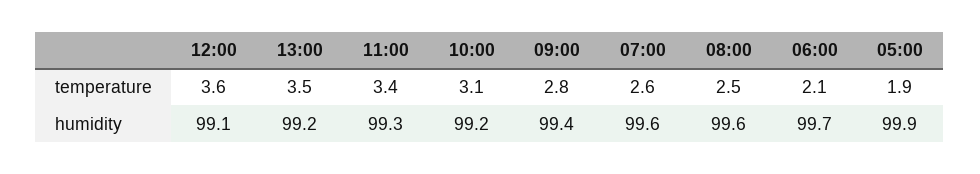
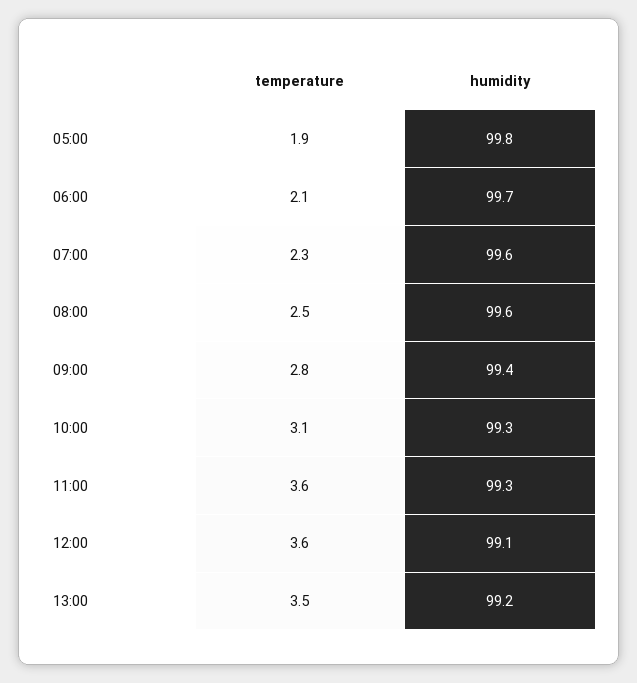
  {
    "12:00": {
      "temperature": 3.6,
      "humidity": 99.1
    },
    "13:00": {
      "temperature": 3.5,
      "humidity": 99.2
    },
    "11:00": {
-     "temperature": 3.4,
+     "temperature": 3.6,
      "humidity": 99.3
    },
    "10:00": {
      "temperature": 3.1,
-     "humidity": 99.2
+     "humidity": 99.3
    },
    "09:00": {
      "temperature": 2.8,
      "humidity": 99.4
    },
    "07:00": {
-     "temperature": 2.6,
+     "temperature": 2.3,
      "humidity": 99.6
    },
    "08:00": {
      "temperature": 2.5,
      "humidity": 99.6
    },
    "06:00": {
      "temperature": 2.1,
      "humidity": 99.7
    },
    "05:00": {
      "temperature": 1.9,
-     "humidity": 99.9
+     "humidity": 99.8
    }
  }

